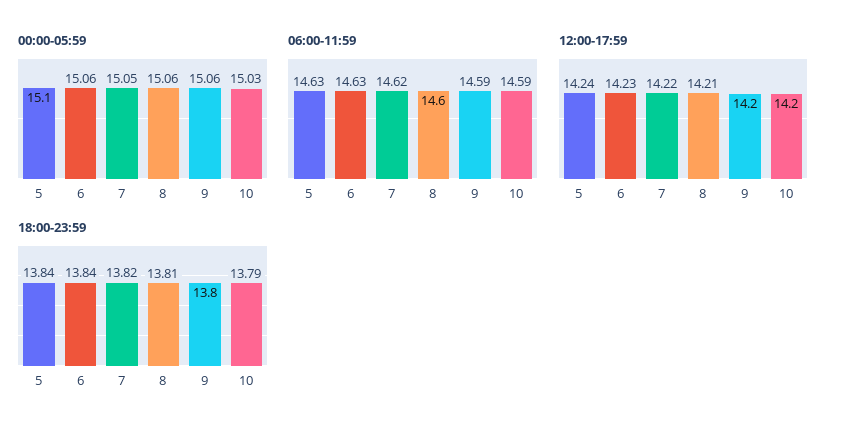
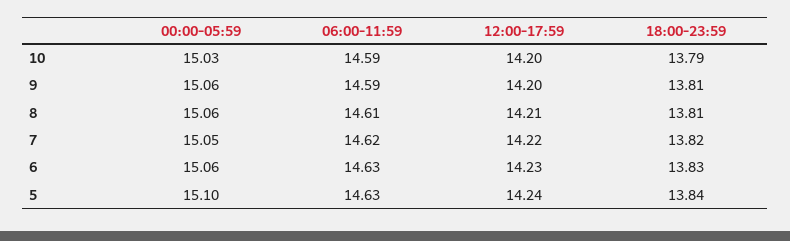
  {
    "00:00-05:59": {
      "5": 15.1,
      "6": 15.06,
      "7": 15.05,
      "8": 15.06,
      "9": 15.06,
      "10": 15.03
    },
    "06:00-11:59": {
      "5": 14.63,
      "6": 14.63,
      "7": 14.62,
-     "8": 14.6,
+     "8": 14.61,
      "9": 14.59,
      "10": 14.59
    },
    "12:00-17:59": {
      "5": 14.24,
      "6": 14.23,
      "7": 14.22,
      "8": 14.21,
      "9": 14.2,
      "10": 14.2
    },
    "18:00-23:59": {
      "5": 13.84,
-     "6": 13.84,
+     "6": 13.83,
      "7": 13.82,
      "8": 13.81,
-     "9": 13.8,
+     "9": 13.81,
      "10": 13.79
    }
  }

